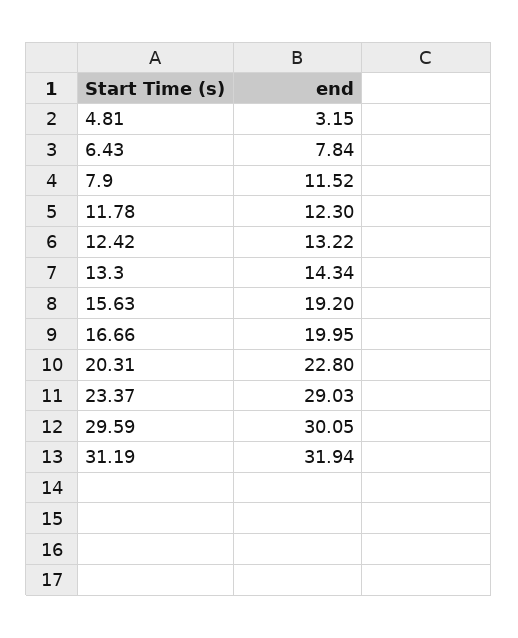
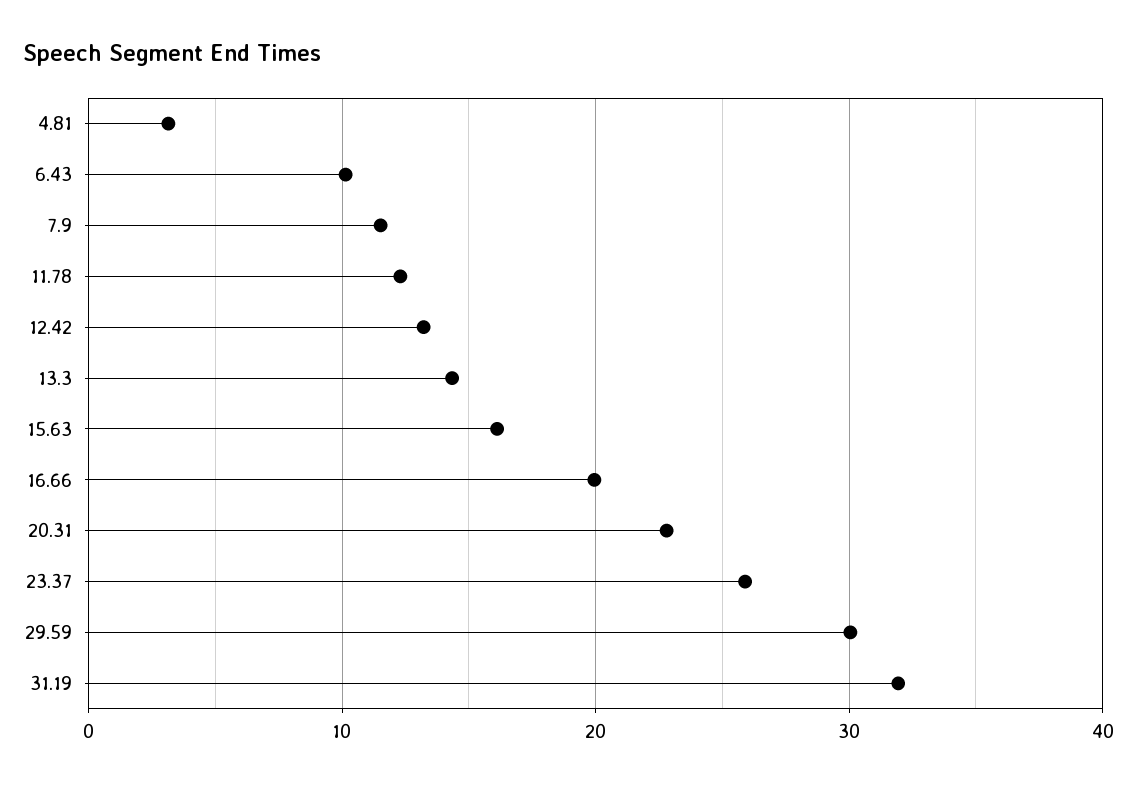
  {
    "4.81": 3.15,
-   "6.43": 7.84,
+   "6.43": 10,
    "7.9": 11.52,
    "11.78": 12.3,
    "12.42": 13.22,
    "13.3": 14.34,
-   "15.63": 19.2,
+   "15.63": 16,
    "16.66": 19.95,
    "20.31": 22.8,
-   "23.37": 29.03,
+   "23.37": 26,
    "29.59": 30.05,
    "31.19": 31.94
  }

